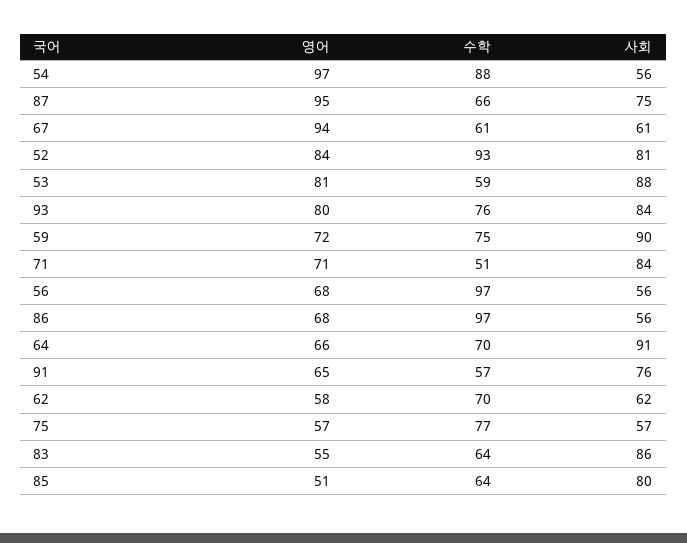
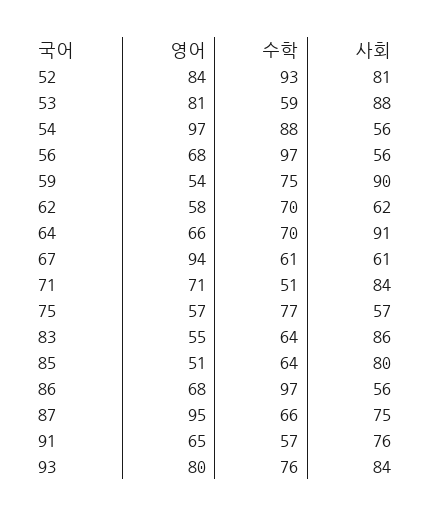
  {
    "영어": {
      "54": 97,
      "87": 95,
      "67": 94,
      "52": 84,
      "53": 81,
      "93": 80,
-     "59": 72,
+     "59": 54,
      "71": 71,
      "56": 68,
      "86": 68,
      "64": 66,
      "91": 65,
      "62": 58,
      "75": 57,
      "83": 55,
      "85": 51
    },
    "수학": {
      "54": 88,
      "87": 66,
      "67": 61,
      "52": 93,
      "53": 59,
      "93": 76,
      "59": 75,
      "71": 51,
      "56": 97,
      "86": 97,
      "64": 70,
      "91": 57,
      "62": 70,
      "75": 77,
      "83": 64,
      "85": 64
    },
    "사회": {
      "54": 56,
      "87": 75,
      "67": 61,
      "52": 81,
      "53": 88,
      "93": 84,
      "59": 90,
      "71": 84,
      "56": 56,
      "86": 56,
      "64": 91,
      "91": 76,
      "62": 62,
      "75": 57,
      "83": 86,
      "85": 80
    }
  }

